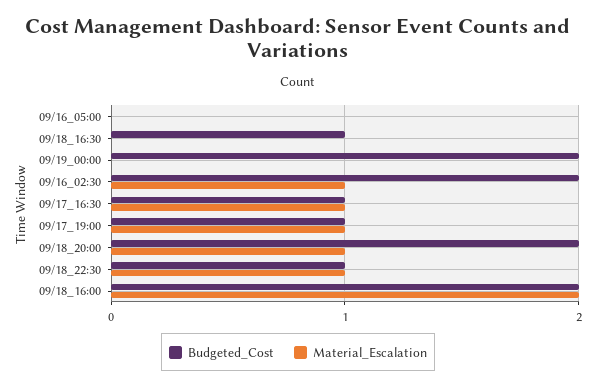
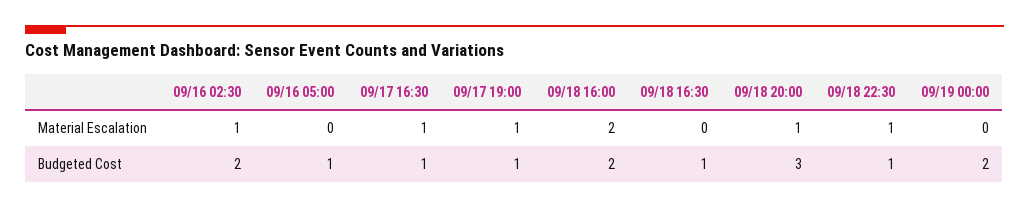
  {
    "Budgeted_Cost": {
-     "09/16_05:00": 0,
+     "09/16_05:00": 1,
      "09/18_16:30": 1,
      "09/19_00:00": 2,
      "09/16_02:30": 2,
      "09/17_16:30": 1,
      "09/17_19:00": 1,
-     "09/18_20:00": 2,
+     "09/18_20:00": 3,
      "09/18_22:30": 1,
      "09/18_16:00": 2
    },
    "Material_Escalation": {
      "09/16_05:00": 0,
      "09/18_16:30": 0,
      "09/19_00:00": 0,
      "09/16_02:30": 1,
      "09/17_16:30": 1,
      "09/17_19:00": 1,
      "09/18_20:00": 1,
      "09/18_22:30": 1,
      "09/18_16:00": 2
    }
  }

